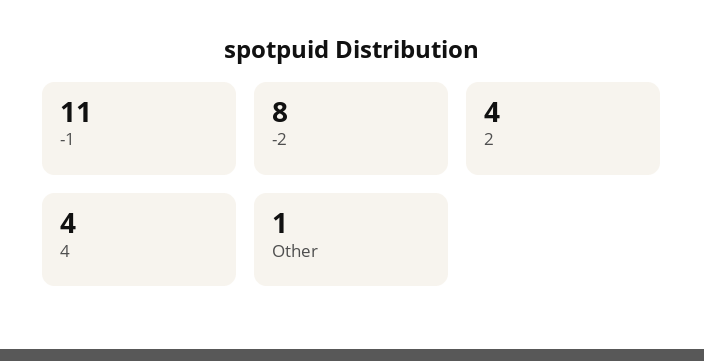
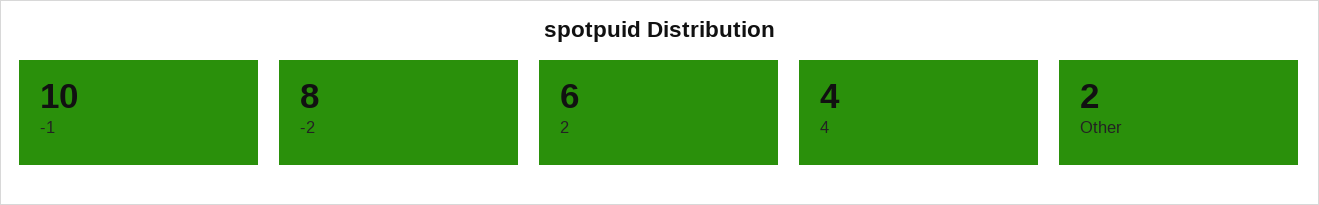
  {
-   "-1": 11,
+   "-1": 10,
    "-2": 8,
-   "2": 4,
+   "2": 6,
    "4": 4,
-   "Other": 1
+   "Other": 2
  }

